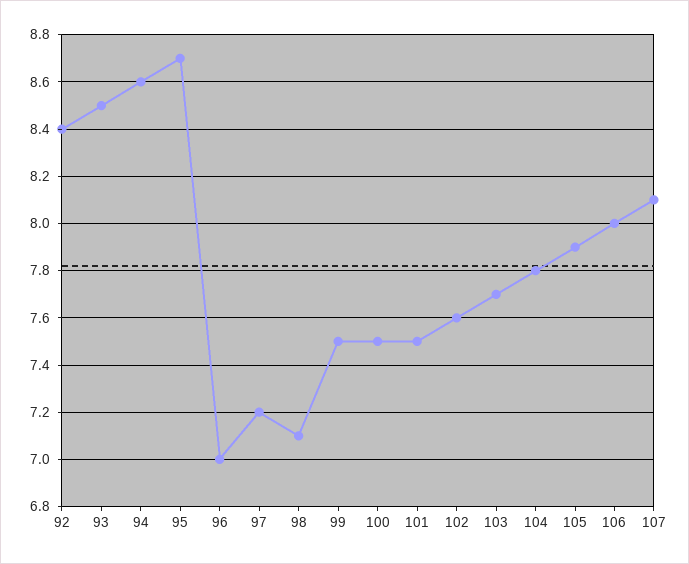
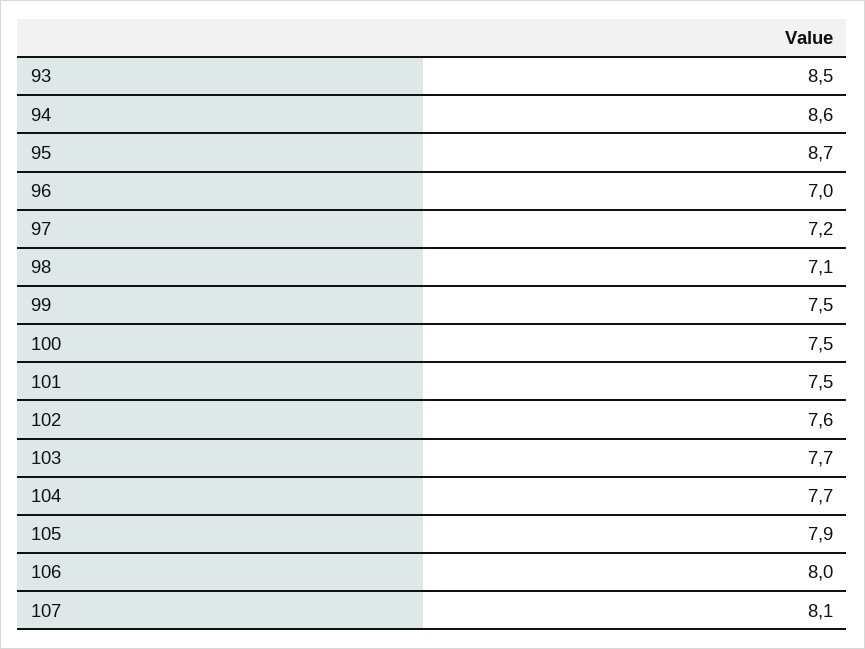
  {
-   "92": 8.4,
    "93": 8.5,
    "94": 8.6,
    "95": 8.7,
    "96": 7,
    "97": 7.2,
    "98": 7.1,
    "99": 7.5,
    "100": 7.5,
    "101": 7.5,
    "102": 7.6,
    "103": 7.7,
-   "104": 7.8,
+   "104": 7.7,
    "105": 7.9,
    "106": 8,
    "107": 8.1
  }

